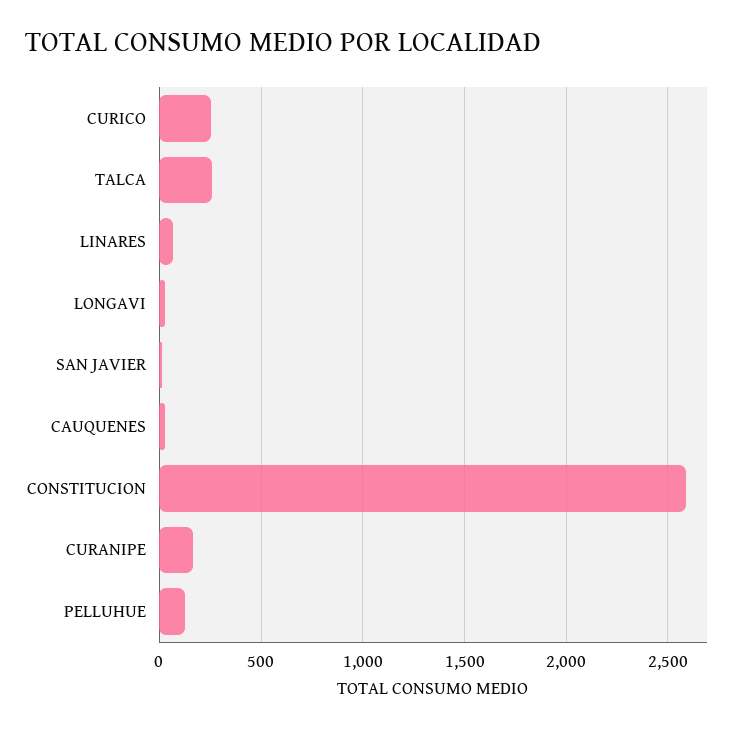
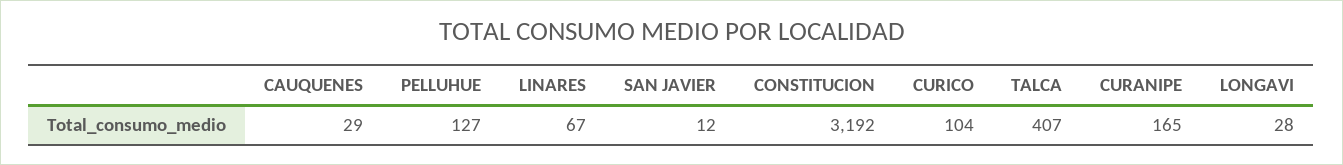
  {
-   "CURICO": 250,
+   "CURICO": 104,
-   "TALCA": 250,
+   "TALCA": 407,
    "LINARES": 67,
    "LONGAVI": 28,
    "SAN JAVIER": 12,
    "CAUQUENES": 29,
-   "CONSTITUCION": 2600,
+   "CONSTITUCION": 3192,
    "CURANIPE": 165,
    "PELLUHUE": 127
  }

